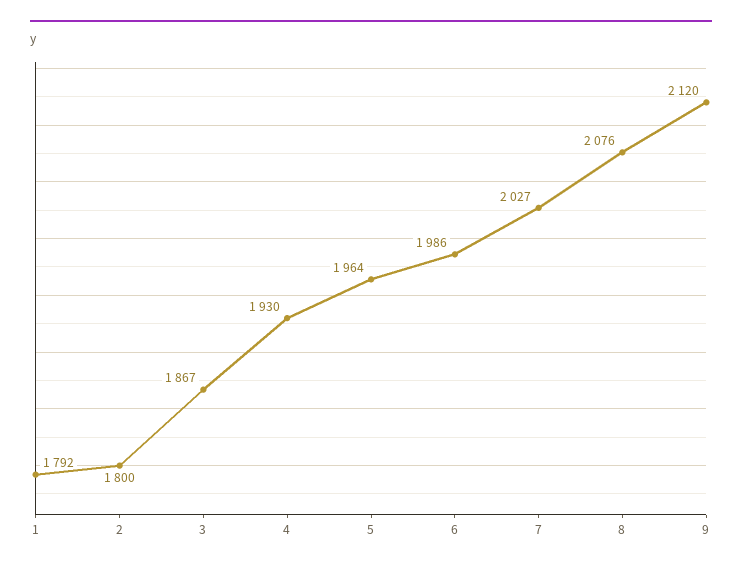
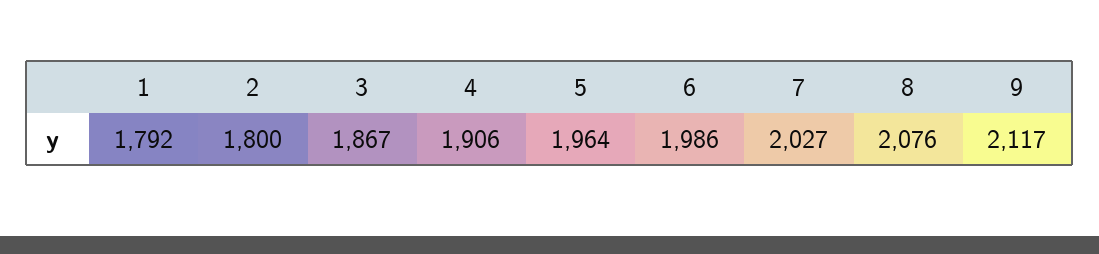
  {
    "1": 1792,
    "2": 1800,
    "3": 1867,
-   "4": 1930,
+   "4": 1906,
    "5": 1964,
    "6": 1986,
    "7": 2027,
    "8": 2076,
-   "9": 2120
+   "9": 2117
  }

